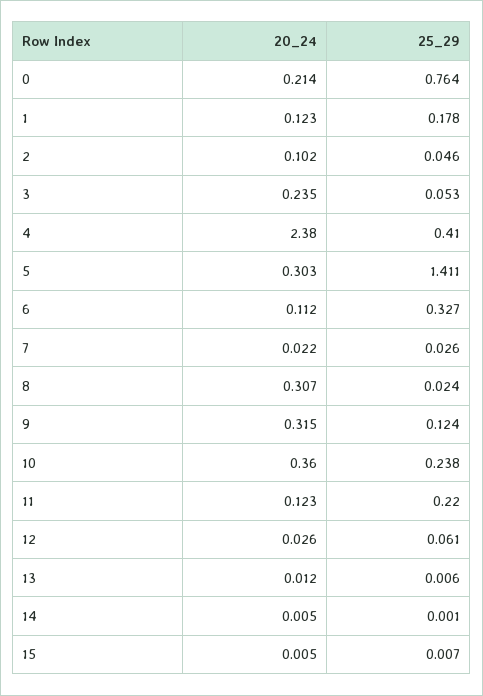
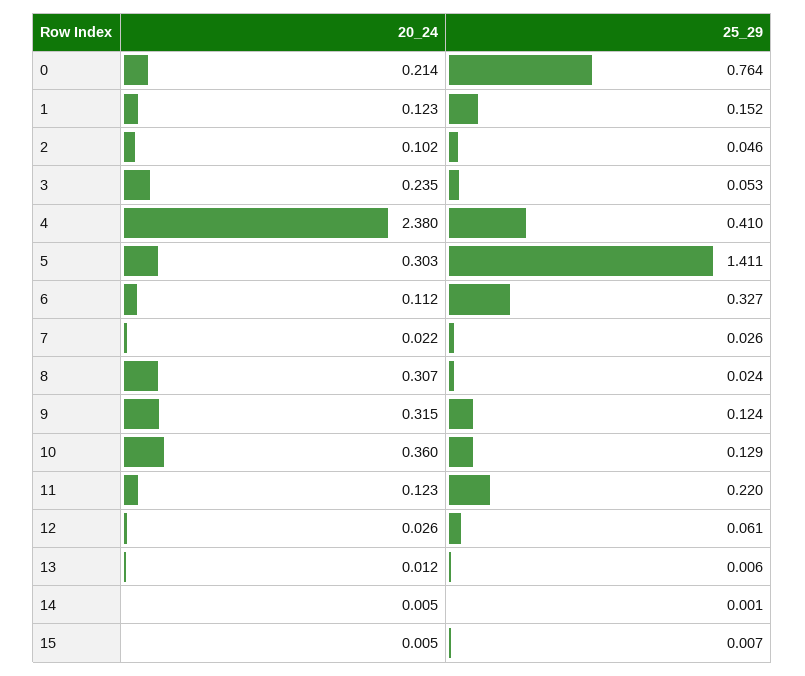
  {
    "20_24": {
      "0": 0.214,
      "1": 0.123,
      "2": 0.102,
      "3": 0.235,
      "4": 2.38,
      "5": 0.303,
      "6": 0.112,
      "7": 0.022,
      "8": 0.307,
      "9": 0.315,
      "10": 0.36,
      "11": 0.123,
      "12": 0.026,
      "13": 0.012,
      "14": 0.005,
      "15": 0.005
    },
    "25_29": {
      "0": 0.764,
-     "1": 0.178,
+     "1": 0.152,
      "2": 0.046,
      "3": 0.053,
      "4": 0.41,
      "5": 1.411,
      "6": 0.327,
      "7": 0.026,
      "8": 0.024,
      "9": 0.124,
-     "10": 0.238,
+     "10": 0.129,
      "11": 0.22,
      "12": 0.061,
      "13": 0.006,
      "14": 0.001,
      "15": 0.007
    }
  }

